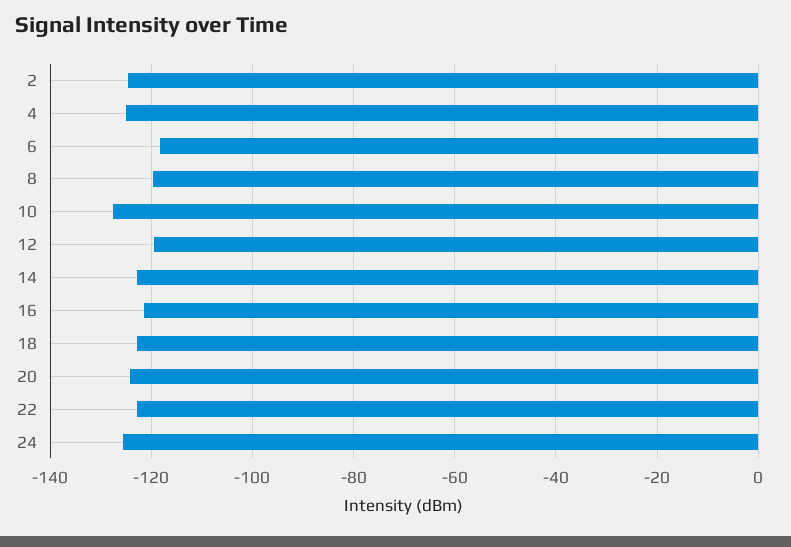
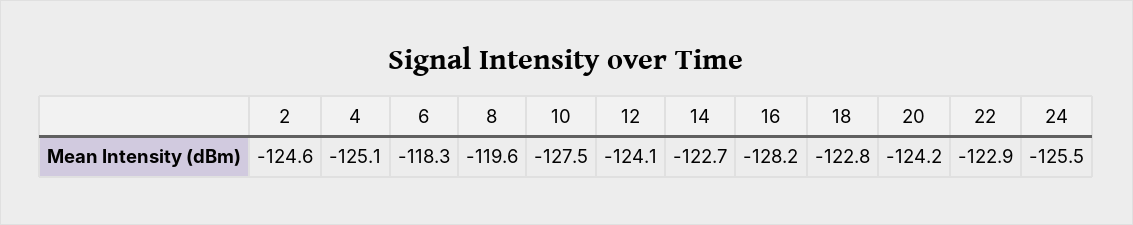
  {
    "2": -124.6,
    "4": -125.1,
    "6": -118.3,
    "8": -119.6,
    "10": -127.5,
-   "12": -120,
+   "12": -124.1,
    "14": -122.7,
-   "16": -122,
+   "16": -128.2,
    "18": -122.8,
    "20": -124.2,
    "22": -122.9,
    "24": -125.5
  }

